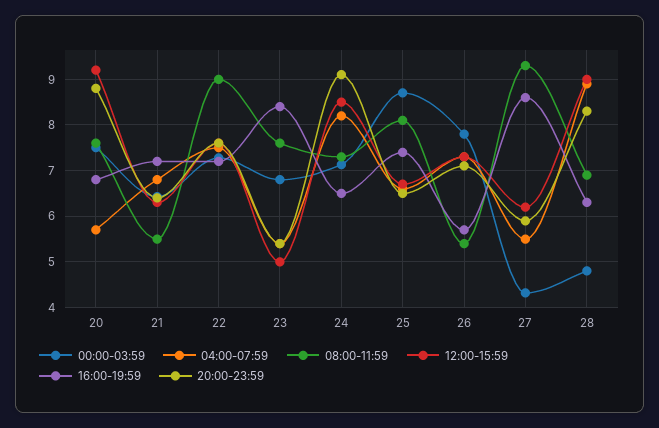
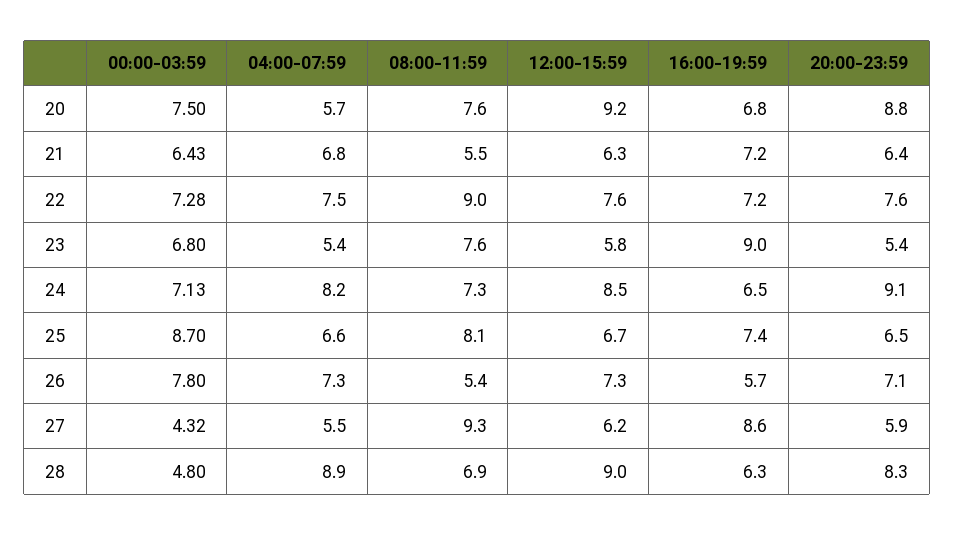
  {
    "00:00-03:59": {
      "20": 7.5,
      "21": 6.43,
      "22": 7.28,
      "23": 6.8,
      "24": 7.13,
      "25": 8.7,
      "26": 7.8,
      "27": 4.32,
      "28": 4.8
    },
    "04:00-07:59": {
      "20": 5.7,
      "21": 6.8,
      "22": 7.5,
      "23": 5.4,
      "24": 8.2,
      "25": 6.6,
      "26": 7.3,
      "27": 5.5,
      "28": 8.9
    },
    "08:00-11:59": {
      "20": 7.6,
      "21": 5.5,
      "22": 9,
      "23": 7.6,
      "24": 7.3,
      "25": 8.1,
      "26": 5.4,
      "27": 9.3,
      "28": 6.9
    },
    "12:00-15:59": {
      "20": 9.2,
      "21": 6.3,
      "22": 7.6,
-     "23": 5,
+     "23": 5.8,
      "24": 8.5,
      "25": 6.7,
      "26": 7.3,
      "27": 6.2,
      "28": 9
    },
    "16:00-19:59": {
      "20": 6.8,
      "21": 7.2,
      "22": 7.2,
-     "23": 8.4,
+     "23": 9,
      "24": 6.5,
      "25": 7.4,
      "26": 5.7,
      "27": 8.6,
      "28": 6.3
    },
    "20:00-23:59": {
      "20": 8.8,
      "21": 6.4,
      "22": 7.6,
      "23": 5.4,
      "24": 9.1,
      "25": 6.5,
      "26": 7.1,
      "27": 5.9,
      "28": 8.3
    }
  }

